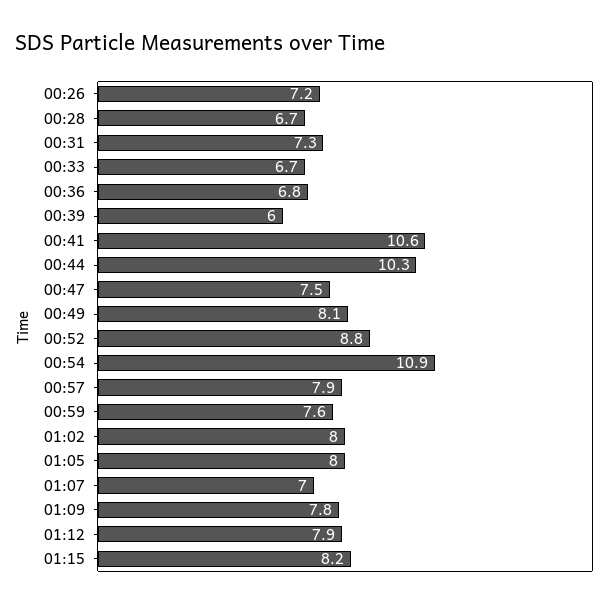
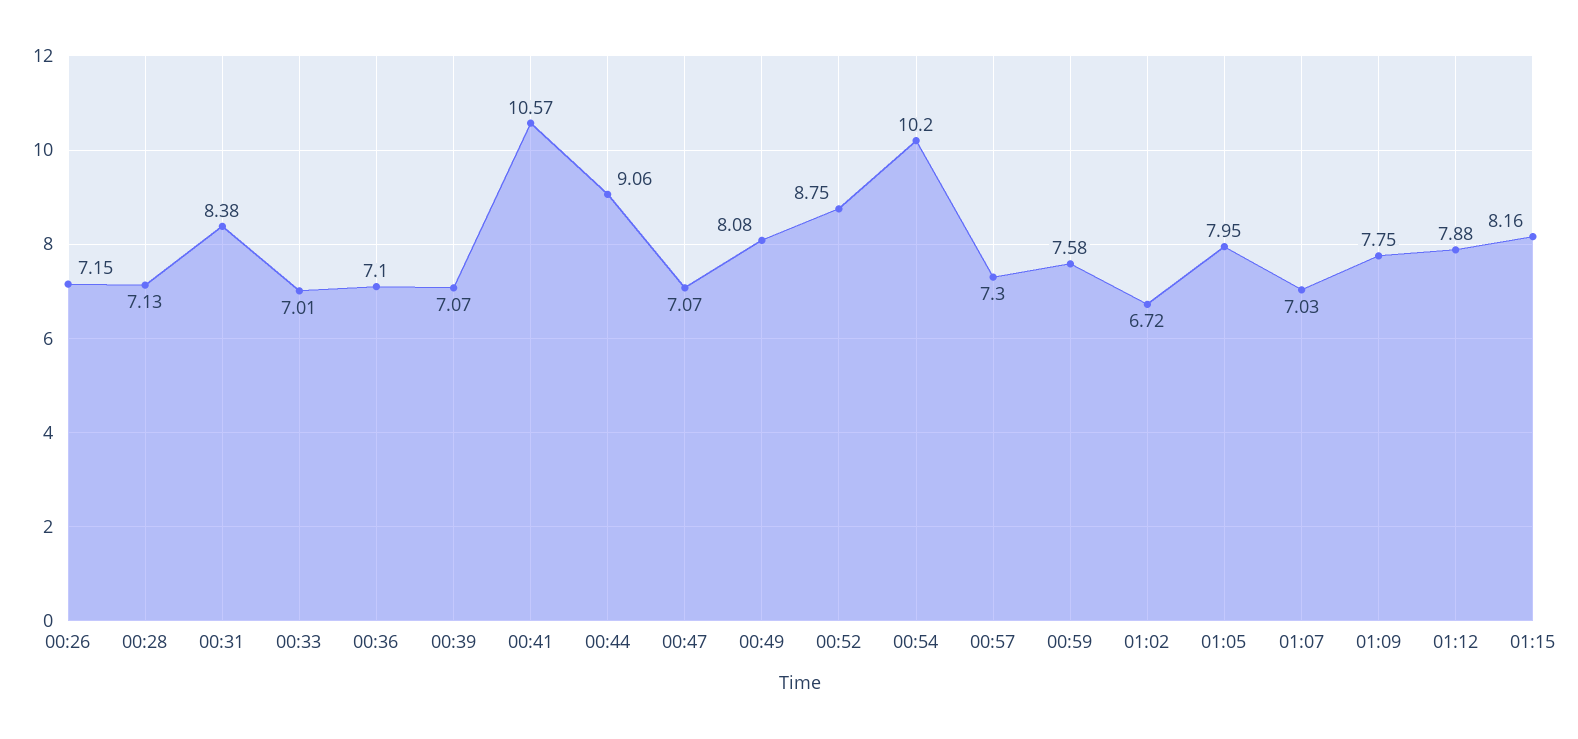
  {
    "00:26": 7.15,
-   "00:28": 6.7,
+   "00:28": 7.13,
-   "00:31": 7.3,
+   "00:31": 8.38,
-   "00:33": 6.7,
+   "00:33": 7.01,
-   "00:36": 6.8,
+   "00:36": 7.1,
-   "00:39": 6,
+   "00:39": 7.07,
    "00:41": 10.57,
-   "00:44": 10.3,
+   "00:44": 9.06,
-   "00:47": 7.5,
+   "00:47": 7.07,
    "00:49": 8.08,
    "00:52": 8.75,
-   "00:54": 10.9,
+   "00:54": 10.2,
-   "00:57": 7.9,
+   "00:57": 7.3,
    "00:59": 7.58,
-   "01:02": 8,
+   "01:02": 6.72,
    "01:05": 7.95,
    "01:07": 7.03,
    "01:09": 7.75,
    "01:12": 7.88,
    "01:15": 8.16
  }

